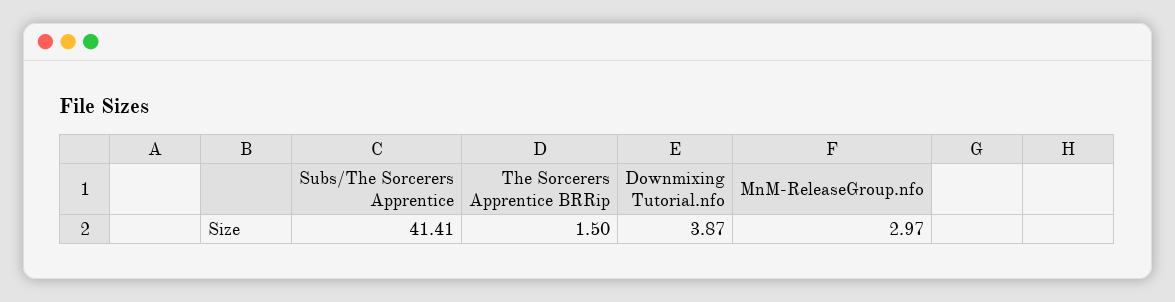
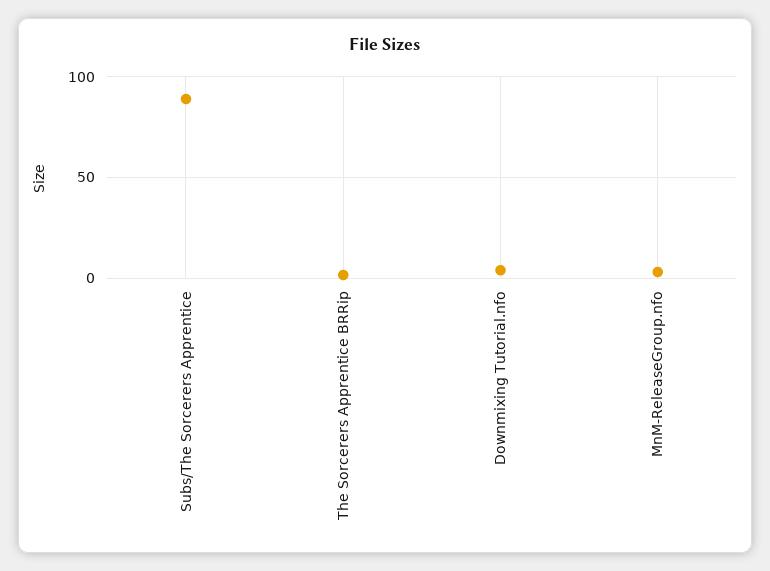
  {
-   "Subs/The Sorcerers Apprentice": 41.41,
+   "Subs/The Sorcerers Apprentice": 90,
    "The Sorcerers Apprentice BRRip": 1.5,
    "Downmixing Tutorial.nfo": 3.87,
    "MnM-ReleaseGroup.nfo": 2.97
  }

